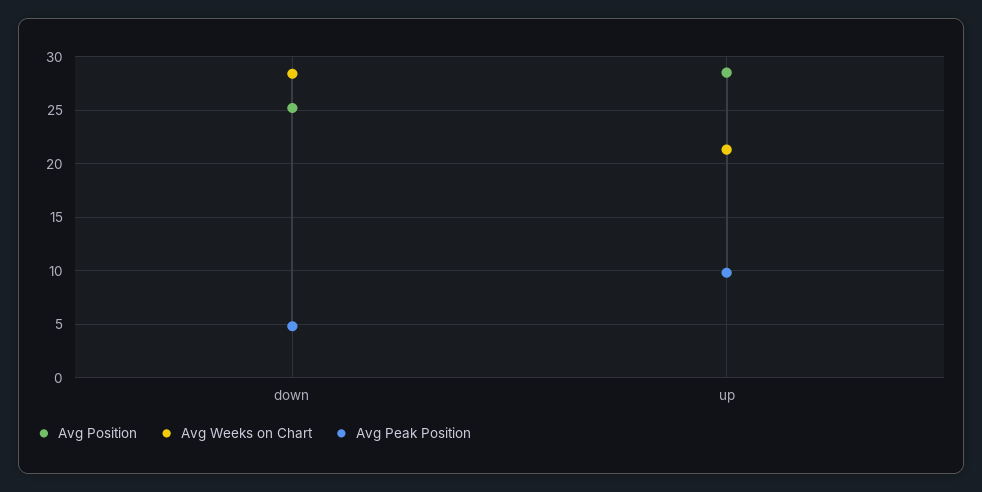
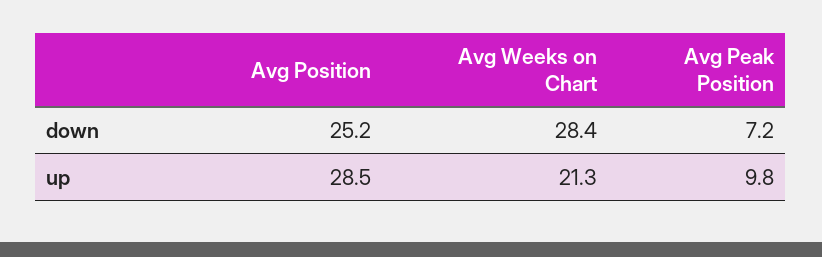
  {
    "Avg Position": {
      "down": 25.2,
      "up": 28.5
    },
    "Avg Weeks on Chart": {
      "down": 28.4,
      "up": 21.3
    },
    "Avg Peak Position": {
-     "down": 5,
+     "down": 7.2,
      "up": 9.8
    }
  }

